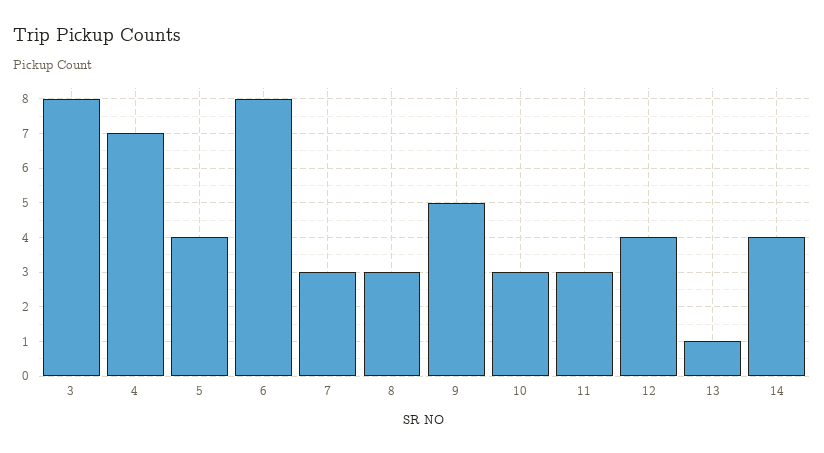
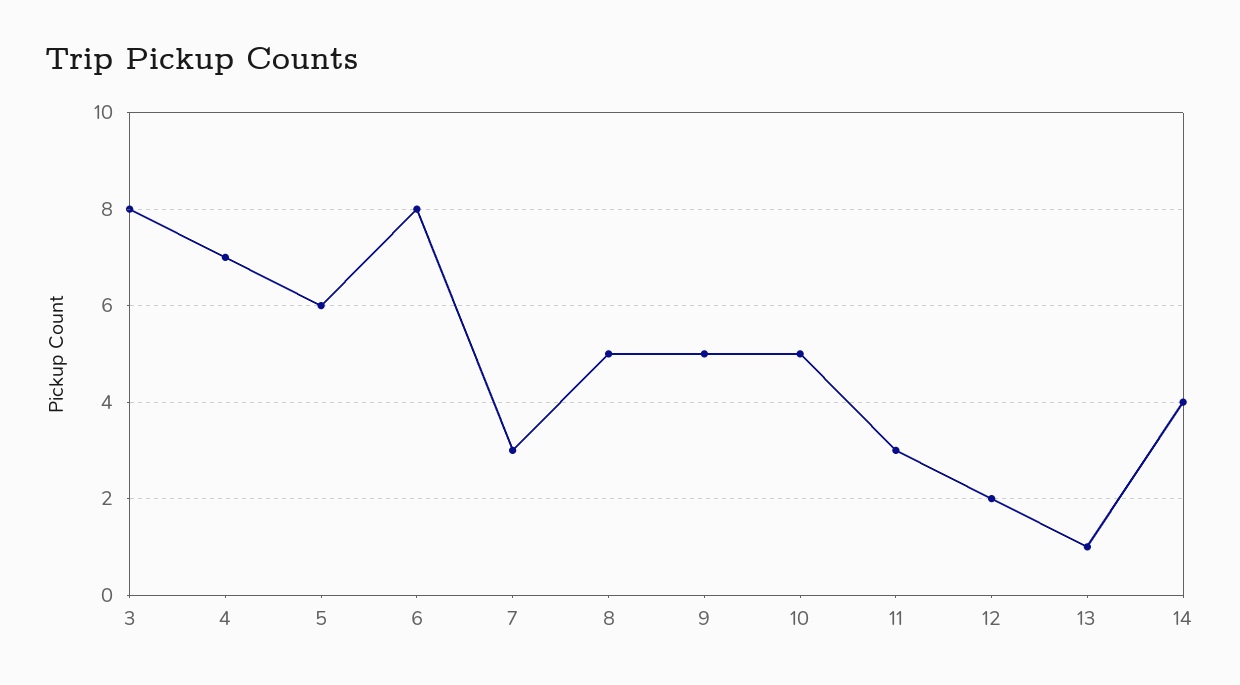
  {
    "3": 8,
    "4": 7,
-   "5": 4,
+   "5": 6,
    "6": 8,
    "7": 3,
-   "8": 3,
+   "8": 5,
    "9": 5,
-   "10": 3,
+   "10": 5,
    "11": 3,
-   "12": 4,
+   "12": 2,
    "13": 1,
    "14": 4
  }

